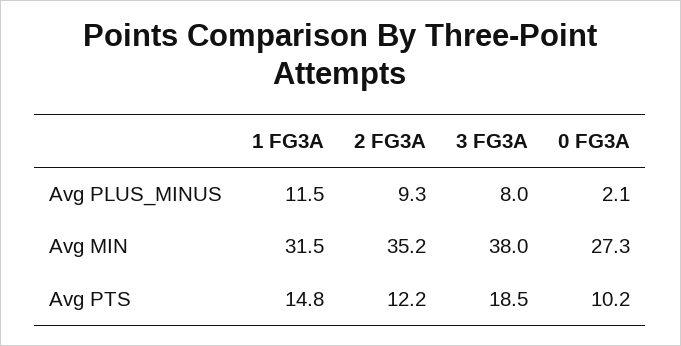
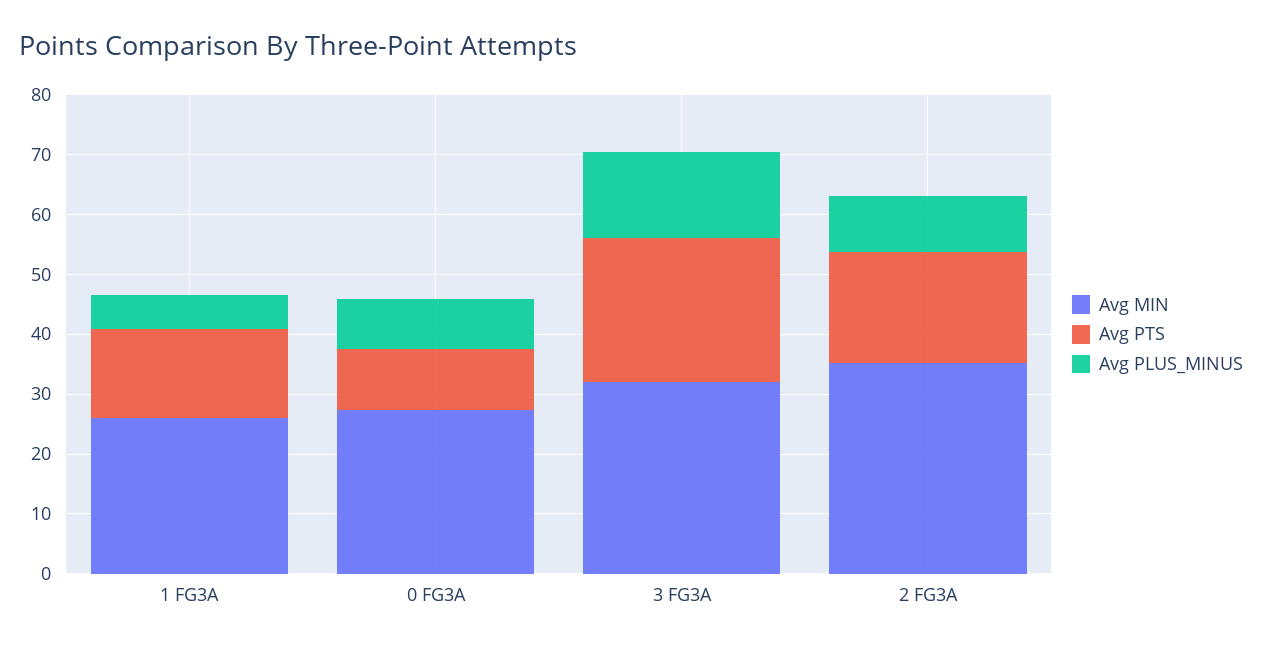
  {
    "Avg PLUS_MINUS": {
-     "1 FG3A": 11.5,
+     "1 FG3A": 6,
      "2 FG3A": 9.3,
-     "3 FG3A": 8,
+     "3 FG3A": 14,
-     "0 FG3A": 2.1
+     "0 FG3A": 8
    },
    "Avg MIN": {
-     "1 FG3A": 31.5,
+     "1 FG3A": 26,
      "2 FG3A": 35.2,
-     "3 FG3A": 38,
+     "3 FG3A": 32,
      "0 FG3A": 27.3
    },
    "Avg PTS": {
      "1 FG3A": 14.8,
-     "2 FG3A": 12.2,
+     "2 FG3A": 18,
-     "3 FG3A": 18.5,
+     "3 FG3A": 24,
      "0 FG3A": 10.2
    }
  }

